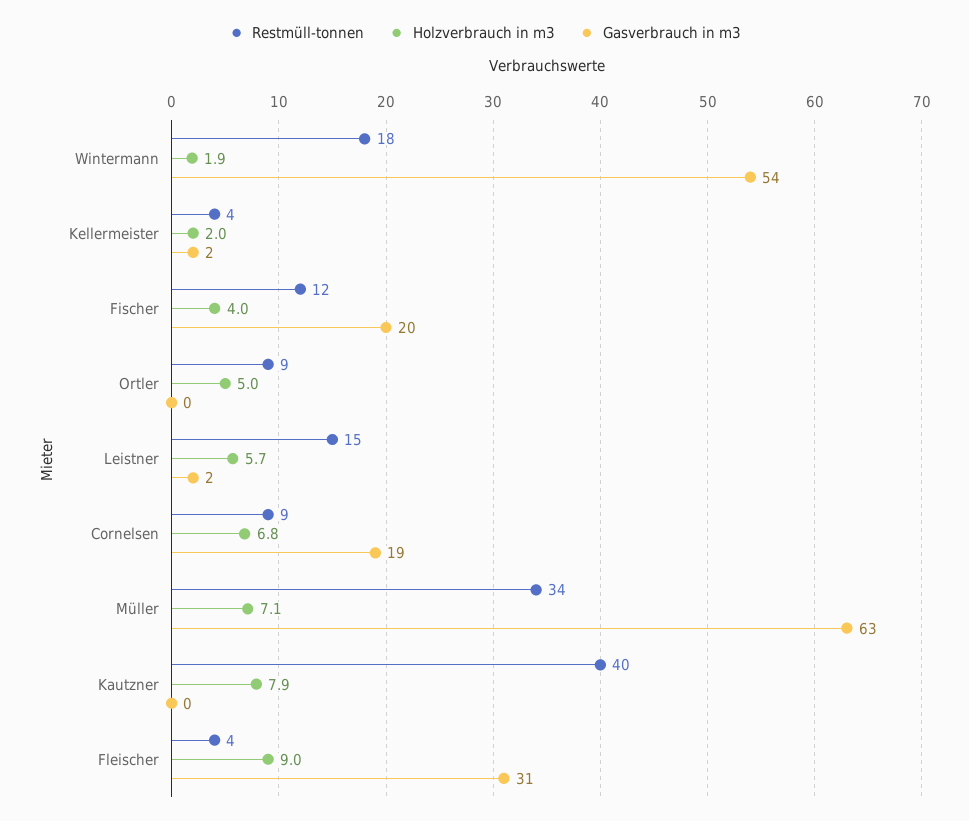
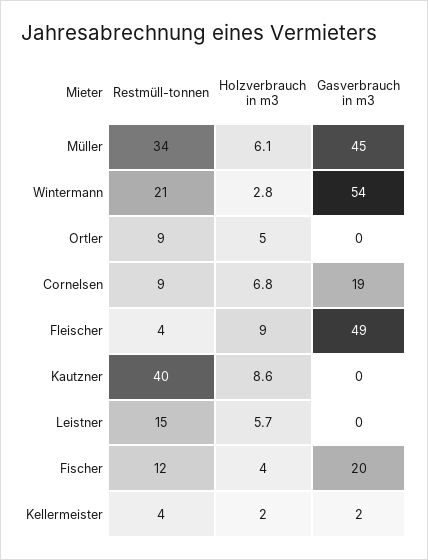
  {
    "Restmüll-tonnen": {
-     "Wintermann": 18,
+     "Wintermann": 21,
      "Kellermeister": 4,
      "Fischer": 12,
      "Ortler": 9,
      "Leistner": 15,
      "Cornelsen": 9,
      "Müller": 34,
      "Kautzner": 40,
      "Fleischer": 4
    },
    "Holzverbrauch in m3": {
-     "Wintermann": 1.9,
+     "Wintermann": 2.8,
      "Kellermeister": 2,
      "Fischer": 4,
      "Ortler": 5,
      "Leistner": 5.7,
      "Cornelsen": 6.8,
-     "Müller": 7.1,
+     "Müller": 6.1,
-     "Kautzner": 7.9,
+     "Kautzner": 8.6,
      "Fleischer": 9
    },
    "Gasverbrauch in m3": {
      "Wintermann": 54,
      "Kellermeister": 2,
      "Fischer": 20,
      "Ortler": 0,
-     "Leistner": 2,
+     "Leistner": 0,
      "Cornelsen": 19,
-     "Müller": 63,
+     "Müller": 45,
      "Kautzner": 0,
-     "Fleischer": 31
+     "Fleischer": 49
    }
  }

